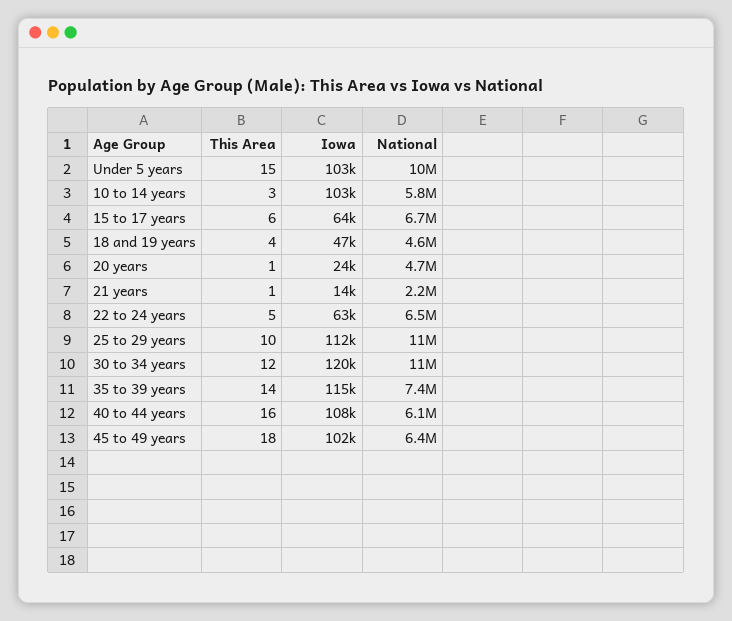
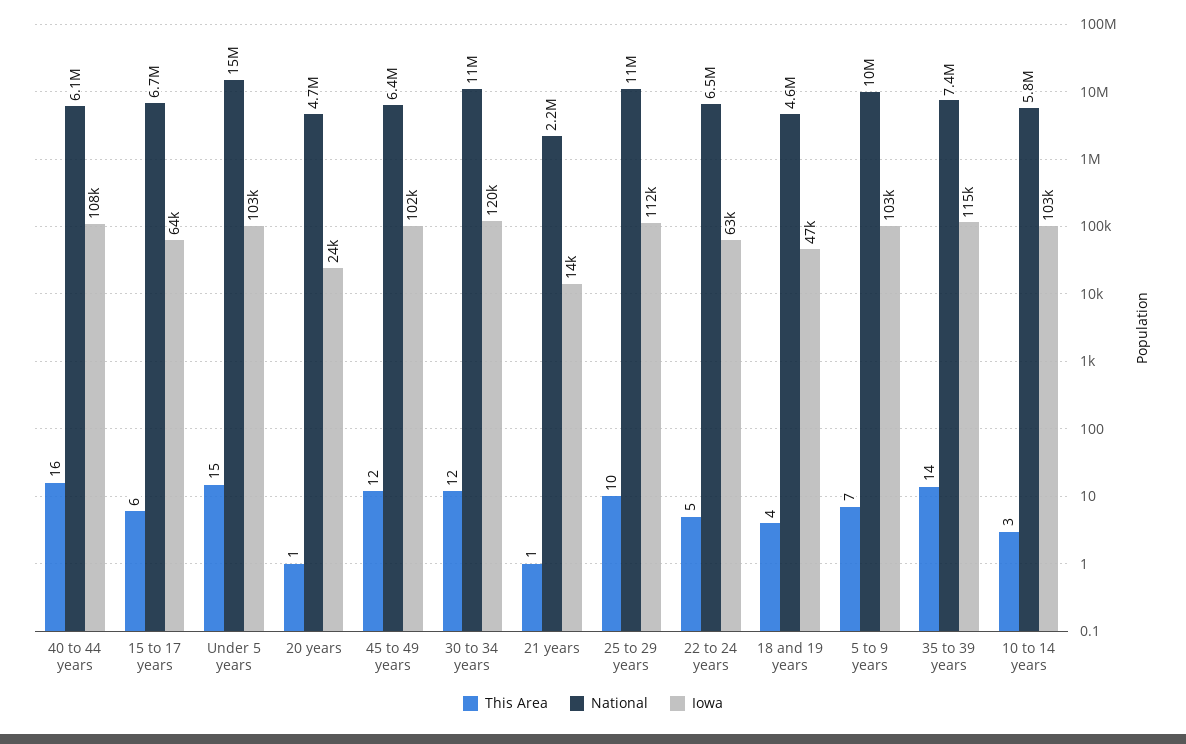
  {
    "This Area": {
      "Under 5 years": 15,
      "10 to 14 years": 3,
      "15 to 17 years": 6,
      "18 and 19 years": 4,
      "20 years": 1,
      "21 years": 1,
      "22 to 24 years": 5,
      "25 to 29 years": 10,
      "30 to 34 years": 12,
      "35 to 39 years": 14,
      "40 to 44 years": 16,
-     "45 to 49 years": 18
+     "45 to 49 years": 12,
+     "5 to 9 years": 7
    },
    "Iowa": {
      "Under 5 years": 103000,
      "10 to 14 years": 103000,
      "15 to 17 years": 64000,
      "18 and 19 years": 47000,
      "20 years": 24000,
      "21 years": 14000,
      "22 to 24 years": 63000,
      "25 to 29 years": 112000,
      "30 to 34 years": 120000,
      "35 to 39 years": 115000,
      "40 to 44 years": 108000,
-     "45 to 49 years": 102000
+     "45 to 49 years": 102000,
+     "5 to 9 years": 103000
    },
    "National": {
-     "Under 5 years": 10000000,
+     "Under 5 years": 15000000,
      "10 to 14 years": 5800000,
      "15 to 17 years": 6700000,
      "18 and 19 years": 4600000,
      "20 years": 4700000,
      "21 years": 2200000,
      "22 to 24 years": 6500000,
      "25 to 29 years": 11000000,
      "30 to 34 years": 11000000,
      "35 to 39 years": 7400000,
      "40 to 44 years": 6100000,
-     "45 to 49 years": 6400000
+     "45 to 49 years": 6400000,
+     "5 to 9 years": 10000000
    }
  }

